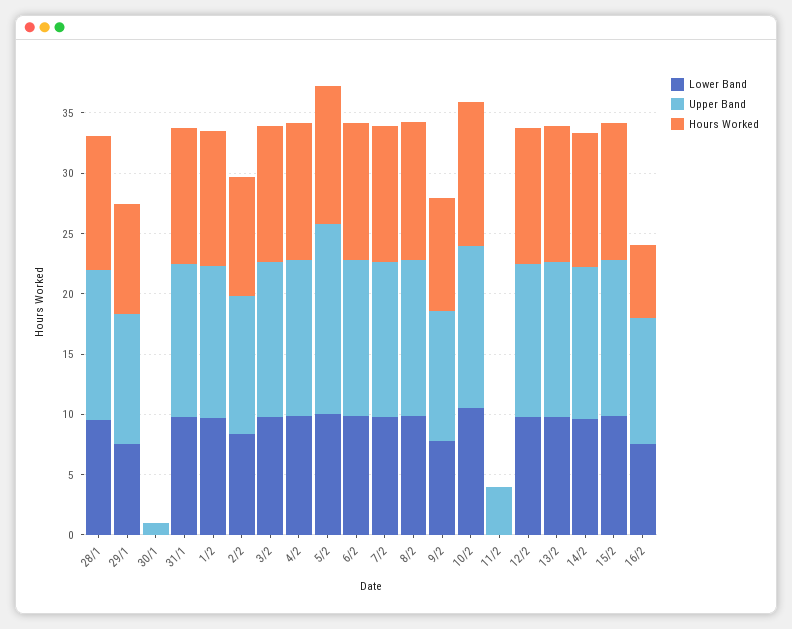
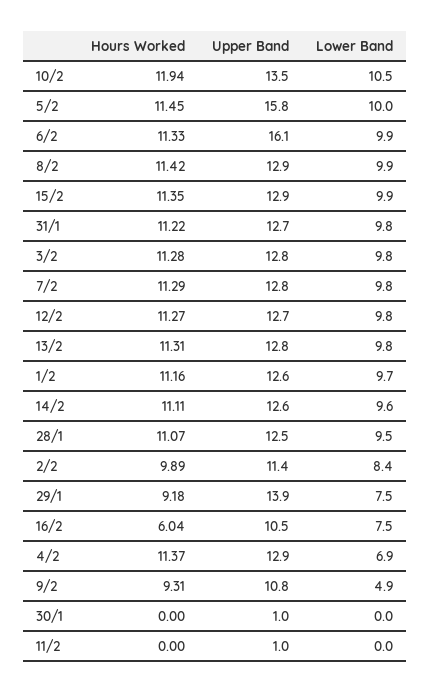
  {
    "Lower Band": {
      "28/1": 9.5,
      "29/1": 7.5,
      "30/1": 0,
      "31/1": 9.8,
      "1/2": 9.7,
      "2/2": 8.4,
      "3/2": 9.8,
-     "4/2": 10,
+     "4/2": 6.9,
      "5/2": 10,
      "6/2": 9.9,
      "7/2": 9.8,
      "8/2": 9.9,
-     "9/2": 8,
+     "9/2": 4.9,
      "10/2": 10.5,
      "11/2": 0,
      "12/2": 9.8,
      "13/2": 9.8,
      "14/2": 9.6,
      "15/2": 9.9,
      "16/2": 7.5
    },
    "Upper Band": {
      "28/1": 12.5,
-     "29/1": 11,
+     "29/1": 13.9,
      "30/1": 1,
      "31/1": 12.7,
      "1/2": 12.6,
      "2/2": 11.4,
      "3/2": 12.8,
      "4/2": 12.9,
      "5/2": 15.8,
-     "6/2": 13,
+     "6/2": 16.1,
      "7/2": 12.8,
      "8/2": 12.9,
      "9/2": 10.8,
      "10/2": 13.5,
-     "11/2": 4,
+     "11/2": 1,
      "12/2": 12.7,
      "13/2": 12.8,
      "14/2": 12.6,
      "15/2": 12.9,
      "16/2": 10.5
    },
    "Hours Worked": {
      "28/1": 11.07,
      "29/1": 9.18,
      "30/1": 0,
      "31/1": 11.22,
      "1/2": 11.16,
      "2/2": 9.89,
      "3/2": 11.28,
      "4/2": 11.37,
      "5/2": 11.45,
      "6/2": 11.33,
      "7/2": 11.29,
      "8/2": 11.42,
      "9/2": 9.31,
      "10/2": 11.94,
      "11/2": 0,
      "12/2": 11.27,
      "13/2": 11.31,
      "14/2": 11.11,
      "15/2": 11.35,
      "16/2": 6.04
    }
  }

